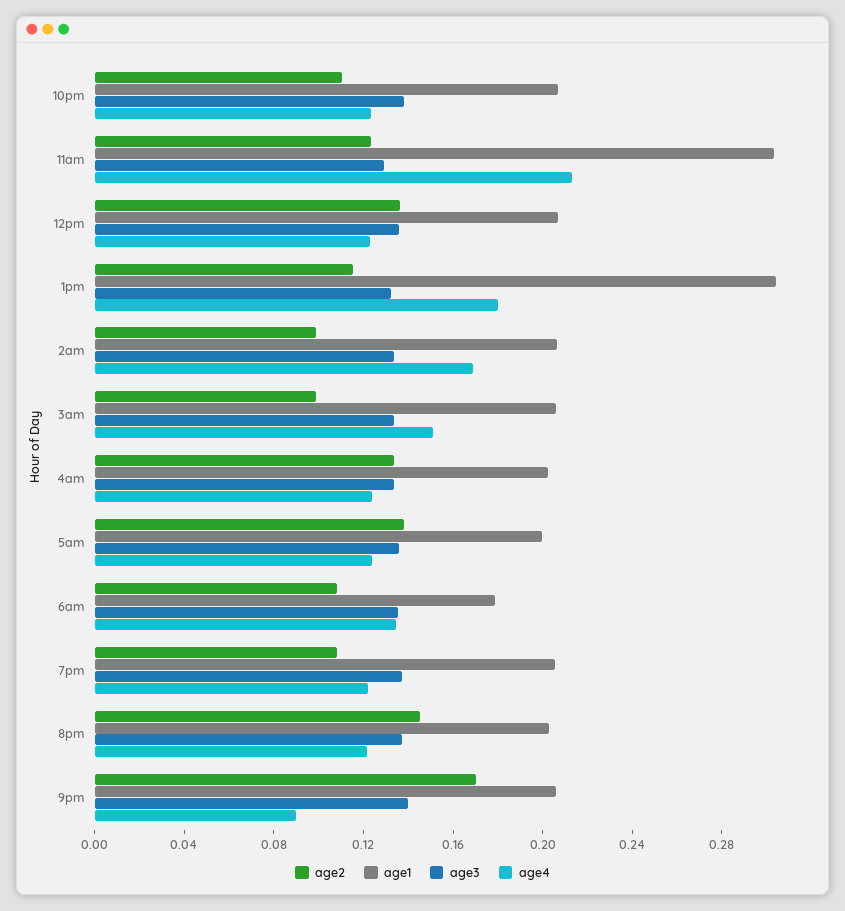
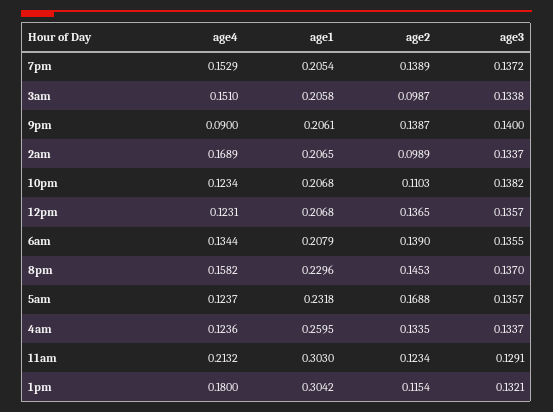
  {
    "age2": {
      "10pm": 0.1103,
      "11am": 0.1234,
      "12pm": 0.1365,
      "1pm": 0.1154,
      "2am": 0.0989,
      "3am": 0.0987,
      "4am": 0.1335,
-     "5am": 0.14,
+     "5am": 0.1688,
-     "6am": 0.11,
+     "6am": 0.139,
-     "7pm": 0.11,
+     "7pm": 0.1389,
      "8pm": 0.1453,
-     "9pm": 0.17
+     "9pm": 0.1387
    },
    "age1": {
      "10pm": 0.2068,
      "11am": 0.303,
      "12pm": 0.2068,
      "1pm": 0.3042,
      "2am": 0.2065,
      "3am": 0.2058,
-     "4am": 0.2,
+     "4am": 0.2595,
-     "5am": 0.2,
+     "5am": 0.2318,
-     "6am": 0.18,
+     "6am": 0.2079,
      "7pm": 0.2054,
-     "8pm": 0.2,
+     "8pm": 0.2296,
      "9pm": 0.2061
    },
    "age3": {
      "10pm": 0.1382,
      "11am": 0.1291,
      "12pm": 0.1357,
      "1pm": 0.1321,
      "2am": 0.1337,
      "3am": 0.1338,
      "4am": 0.1337,
      "5am": 0.1357,
      "6am": 0.1355,
      "7pm": 0.1372,
      "8pm": 0.137,
      "9pm": 0.14
    },
    "age4": {
      "10pm": 0.1234,
      "11am": 0.2132,
      "12pm": 0.1231,
      "1pm": 0.18,
      "2am": 0.1689,
      "3am": 0.151,
      "4am": 0.1236,
      "5am": 0.1237,
      "6am": 0.1344,
-     "7pm": 0.12,
+     "7pm": 0.1529,
-     "8pm": 0.12,
+     "8pm": 0.1582,
      "9pm": 0.09
    }
  }

